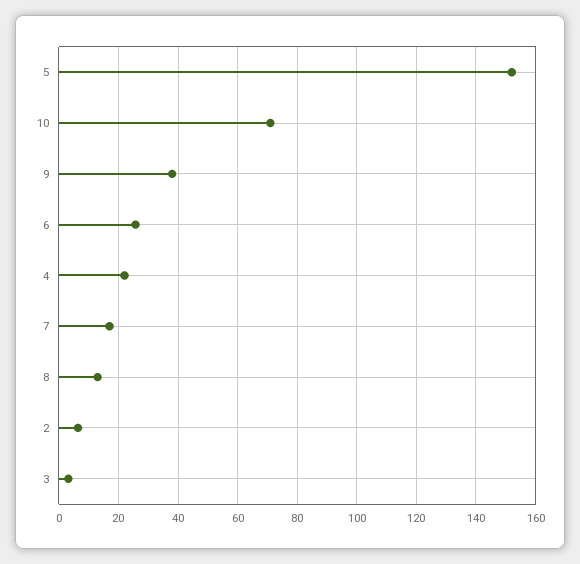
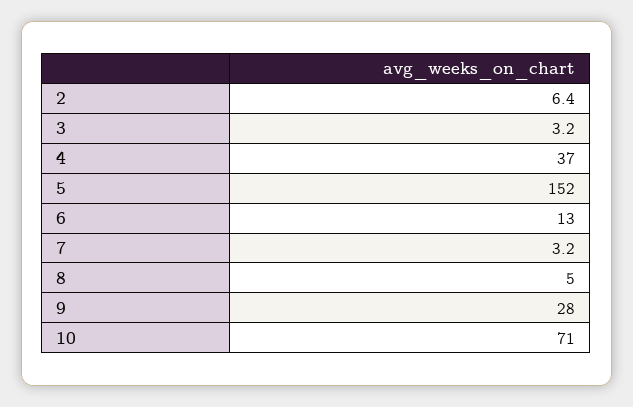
  {
    "5": 152,
    "10": 71,
-   "9": 37.5,
+   "9": 28,
-   "6": 25,
+   "6": 13,
-   "4": 22.5,
+   "4": 37,
-   "7": 17.5,
+   "7": 3.2,
-   "8": 12.5,
+   "8": 5,
    "2": 6.4,
    "3": 3.2
  }

